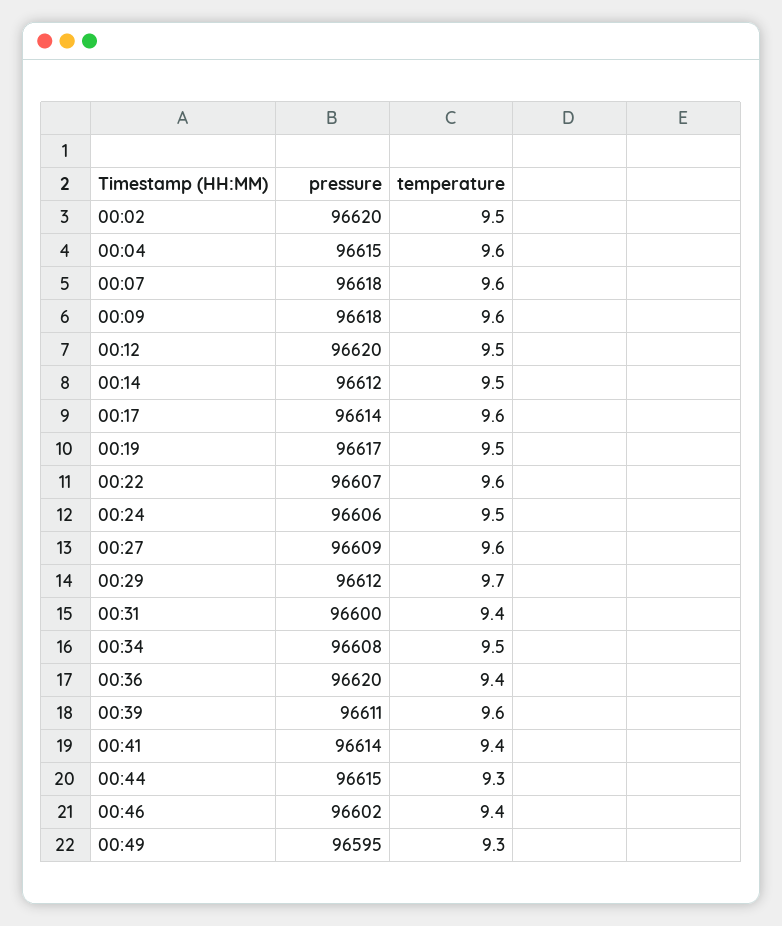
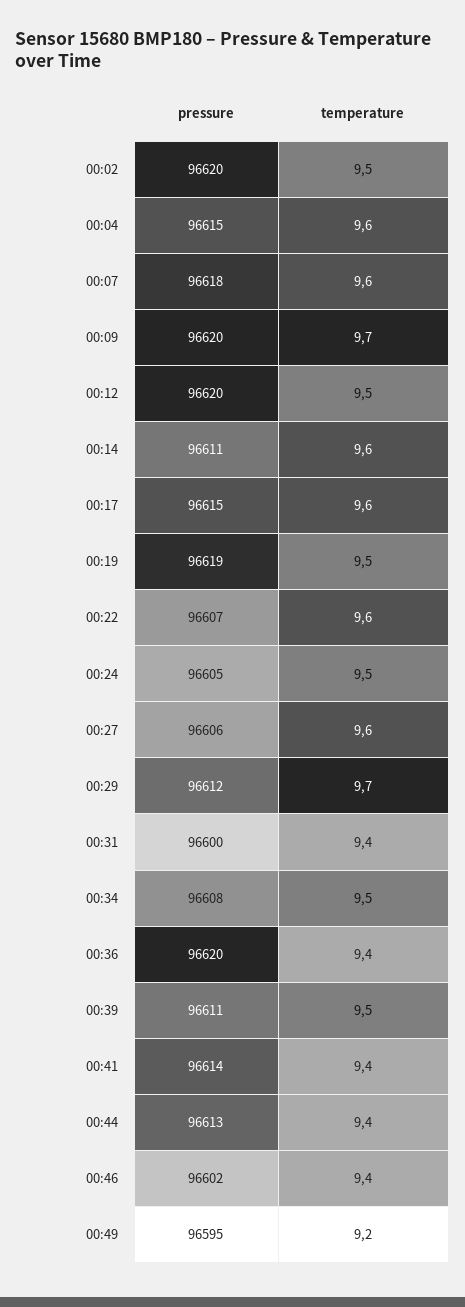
  {
    "pressure": {
      "00:02": 96620,
      "00:04": 96615,
      "00:07": 96618,
-     "00:09": 96618,
+     "00:09": 96620,
      "00:12": 96620,
-     "00:14": 96612,
+     "00:14": 96611,
-     "00:17": 96614,
+     "00:17": 96615,
-     "00:19": 96617,
+     "00:19": 96619,
      "00:22": 96607,
-     "00:24": 96606,
+     "00:24": 96605,
-     "00:27": 96609,
+     "00:27": 96606,
      "00:29": 96612,
      "00:31": 96600,
      "00:34": 96608,
      "00:36": 96620,
      "00:39": 96611,
      "00:41": 96614,
-     "00:44": 96615,
+     "00:44": 96613,
      "00:46": 96602,
      "00:49": 96595
    },
    "temperature": {
      "00:02": 9.5,
      "00:04": 9.6,
      "00:07": 9.6,
-     "00:09": 9.6,
+     "00:09": 9.7,
      "00:12": 9.5,
-     "00:14": 9.5,
+     "00:14": 9.6,
      "00:17": 9.6,
      "00:19": 9.5,
      "00:22": 9.6,
      "00:24": 9.5,
      "00:27": 9.6,
      "00:29": 9.7,
      "00:31": 9.4,
      "00:34": 9.5,
      "00:36": 9.4,
-     "00:39": 9.6,
+     "00:39": 9.5,
      "00:41": 9.4,
-     "00:44": 9.3,
+     "00:44": 9.4,
      "00:46": 9.4,
-     "00:49": 9.3
+     "00:49": 9.2
    }
  }

